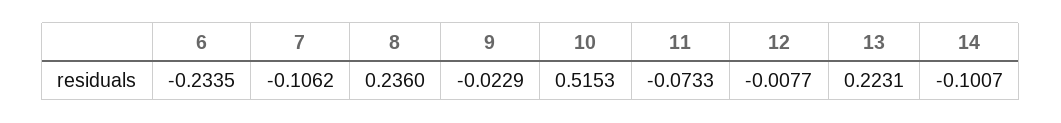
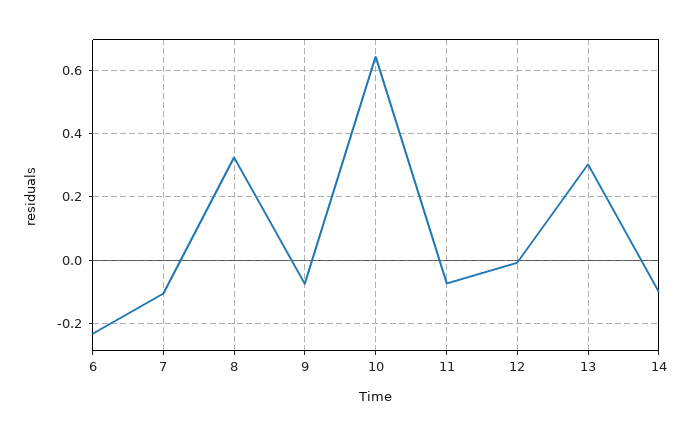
  {
    "6": -0.2335,
    "7": -0.1062,
-   "8": 0.236,
+   "8": 0.32,
-   "9": -0.0229,
+   "9": -0.08,
-   "10": 0.5153,
+   "10": 0.64,
    "11": -0.0733,
    "12": -0.0077,
-   "13": 0.2231,
+   "13": 0.3,
    "14": -0.1007
  }

